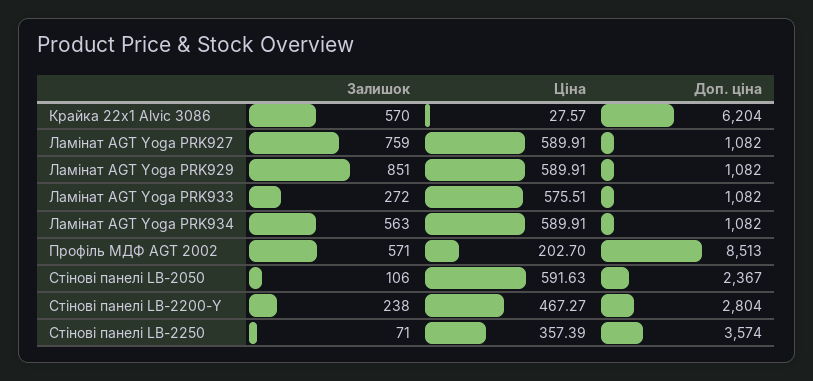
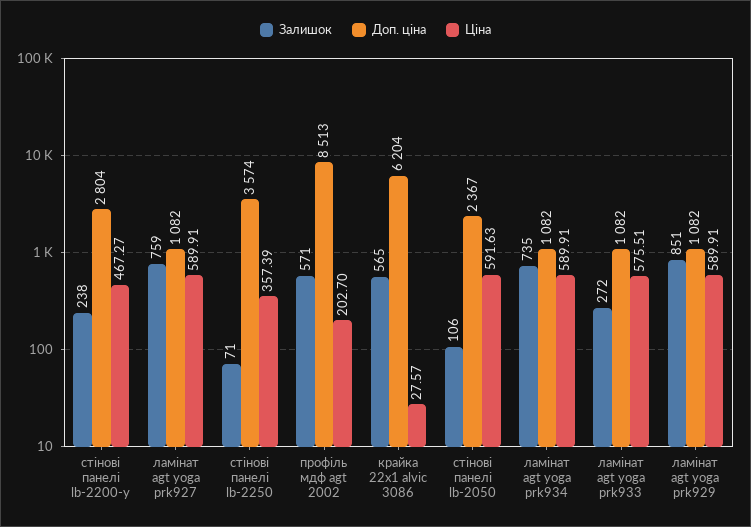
  {
    "Залишок": {
-     "Крайка 22x1 Alvic 3086": 570,
+     "Крайка 22x1 Alvic 3086": 565,
      "Ламінат AGT Yoga PRK927": 759,
      "Ламінат AGT Yoga PRK929": 851,
      "Ламінат AGT Yoga PRK933": 272,
-     "Ламінат AGT Yoga PRK934": 563,
+     "Ламінат AGT Yoga PRK934": 735,
      "Профіль МДФ AGT 2002": 571,
      "Стінові панелі LB-2050": 106,
      "Стінові панелі LB-2200-Y": 238,
      "Стінові панелі LB-2250": 71
    },
    "Ціна": {
      "Крайка 22x1 Alvic 3086": 27.57,
      "Ламінат AGT Yoga PRK927": 589.91,
      "Ламінат AGT Yoga PRK929": 589.91,
      "Ламінат AGT Yoga PRK933": 575.51,
      "Ламінат AGT Yoga PRK934": 589.91,
      "Профіль МДФ AGT 2002": 202.7,
      "Стінові панелі LB-2050": 591.63,
      "Стінові панелі LB-2200-Y": 467.27,
      "Стінові панелі LB-2250": 357.39
    },
    "Доп. ціна": {
      "Крайка 22x1 Alvic 3086": 6204,
      "Ламінат AGT Yoga PRK927": 1082,
      "Ламінат AGT Yoga PRK929": 1082,
      "Ламінат AGT Yoga PRK933": 1082,
      "Ламінат AGT Yoga PRK934": 1082,
      "Профіль МДФ AGT 2002": 8513,
      "Стінові панелі LB-2050": 2367,
      "Стінові панелі LB-2200-Y": 2804,
      "Стінові панелі LB-2250": 3574
    }
  }

